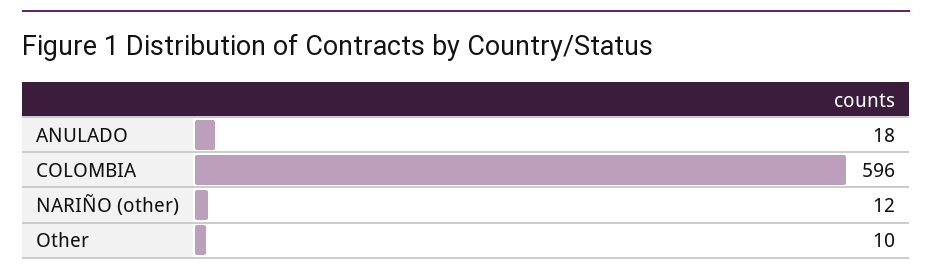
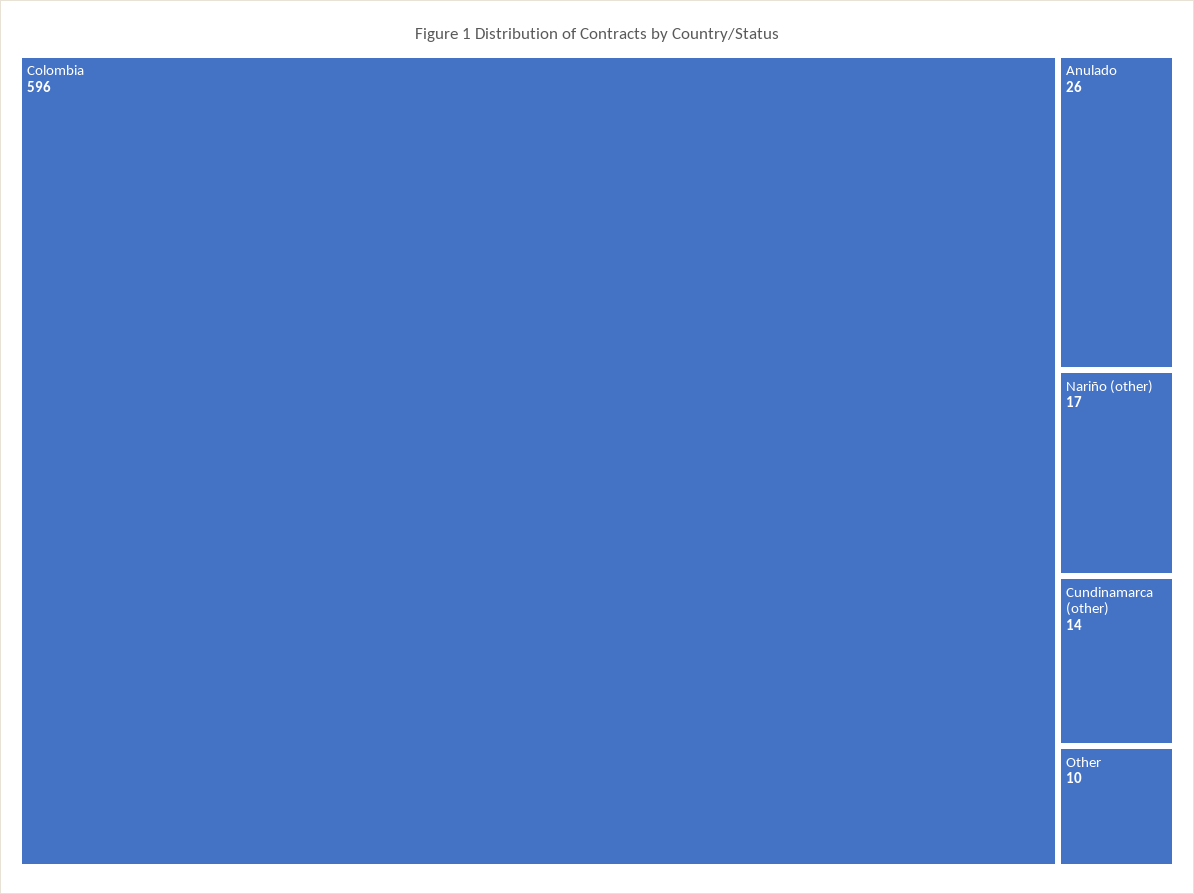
  {
-   "ANULADO": 18,
+   "ANULADO": 26,
    "COLOMBIA": 596,
-   "NARIÑO (other)": 12,
+   "NARIÑO (other)": 17,
-   "Other": 10
+   "Other": 10,
+   "Cundinamarca (other)": 14
  }

